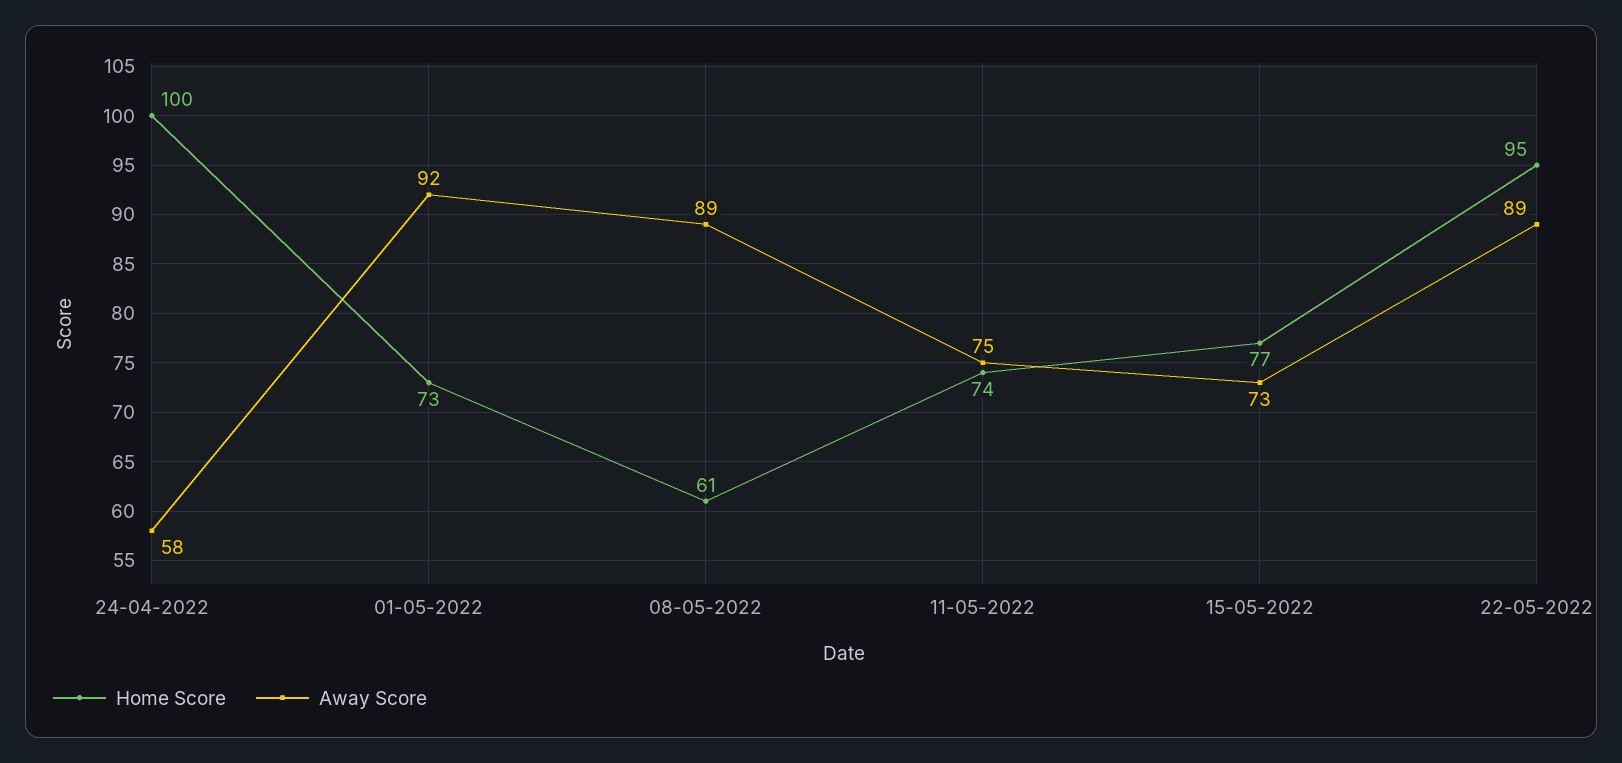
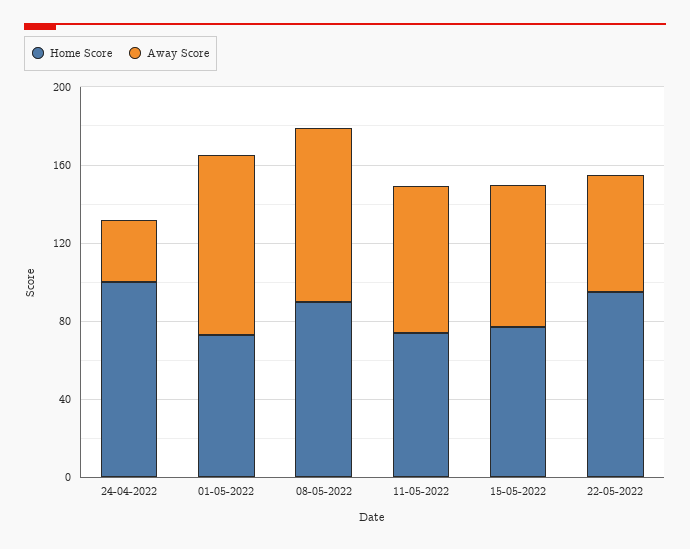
  {
    "Home Score": {
      "24-04-2022": 100,
      "01-05-2022": 73,
-     "08-05-2022": 61,
+     "08-05-2022": 90,
      "11-05-2022": 74,
      "15-05-2022": 77,
      "22-05-2022": 95
    },
    "Away Score": {
-     "24-04-2022": 58,
+     "24-04-2022": 30,
      "01-05-2022": 92,
      "08-05-2022": 89,
      "11-05-2022": 75,
      "15-05-2022": 73,
-     "22-05-2022": 89
+     "22-05-2022": 60
    }
  }

